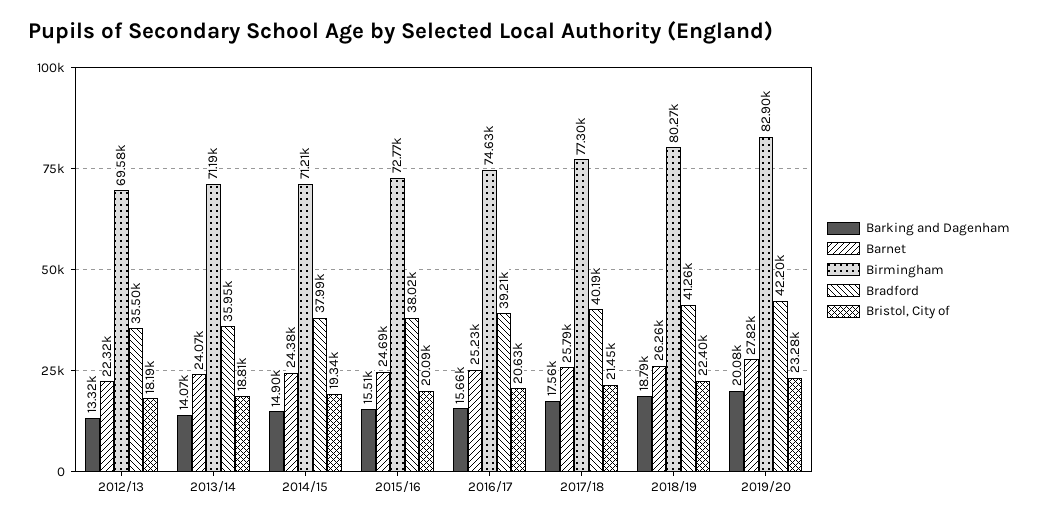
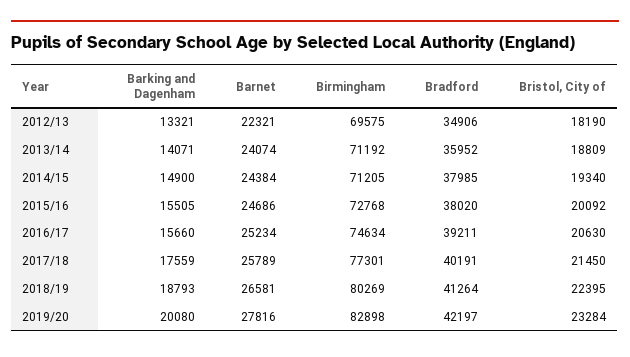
  {
    "Barking and Dagenham": {
      "2012/13": 13321,
      "2013/14": 14071,
      "2014/15": 14900,
      "2015/16": 15505,
      "2016/17": 15660,
      "2017/18": 17559,
      "2018/19": 18793,
      "2019/20": 20080
    },
    "Barnet": {
      "2012/13": 22321,
      "2013/14": 24074,
      "2014/15": 24384,
      "2015/16": 24686,
      "2016/17": 25234,
      "2017/18": 25789,
-     "2018/19": 26260,
+     "2018/19": 26581,
      "2019/20": 27816
    },
    "Birmingham": {
      "2012/13": 69575,
      "2013/14": 71192,
      "2014/15": 71205,
      "2015/16": 72768,
      "2016/17": 74634,
      "2017/18": 77301,
      "2018/19": 80269,
      "2019/20": 82898
    },
    "Bradford": {
-     "2012/13": 35500,
+     "2012/13": 34906,
      "2013/14": 35952,
      "2014/15": 37985,
      "2015/16": 38020,
      "2016/17": 39211,
      "2017/18": 40191,
      "2018/19": 41264,
      "2019/20": 42197
    },
    "Bristol, City of": {
      "2012/13": 18190,
      "2013/14": 18809,
      "2014/15": 19340,
      "2015/16": 20092,
      "2016/17": 20630,
      "2017/18": 21450,
      "2018/19": 22395,
      "2019/20": 23284
    }
  }

